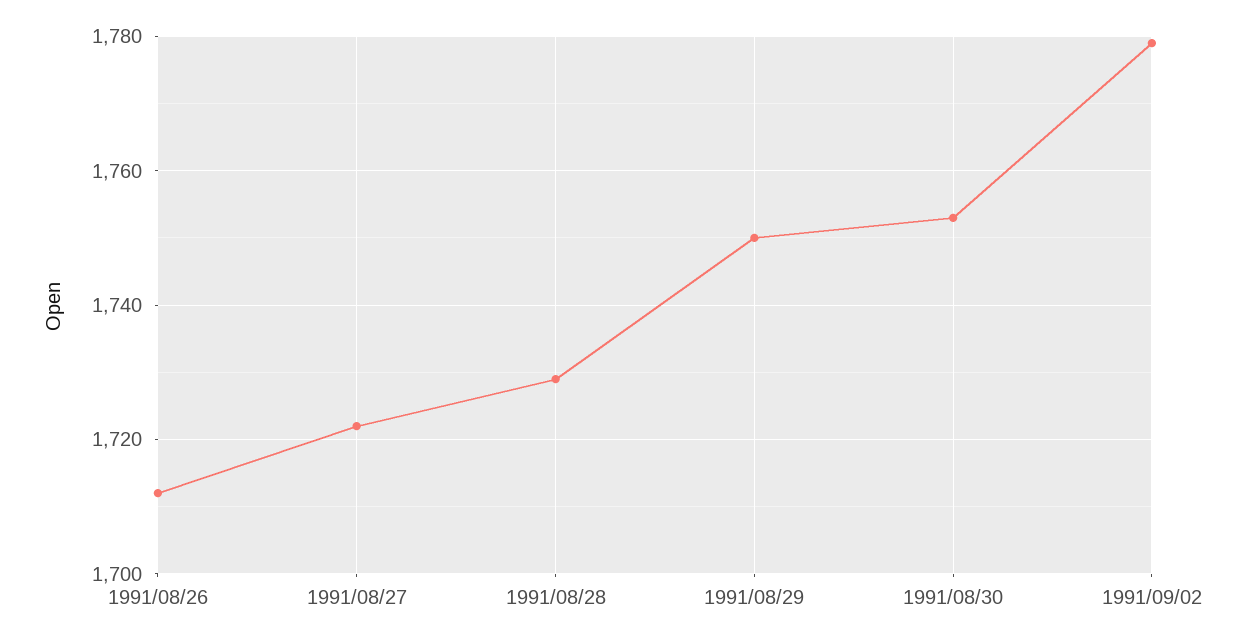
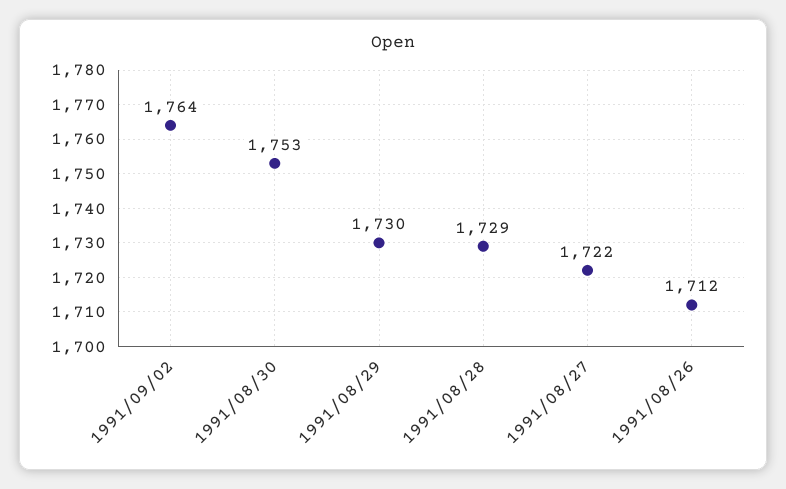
  {
    "1991/08/26": 1712,
    "1991/08/27": 1722,
    "1991/08/28": 1729,
-   "1991/08/29": 1750,
+   "1991/08/29": 1730,
    "1991/08/30": 1753,
-   "1991/09/02": 1780
+   "1991/09/02": 1764
  }

